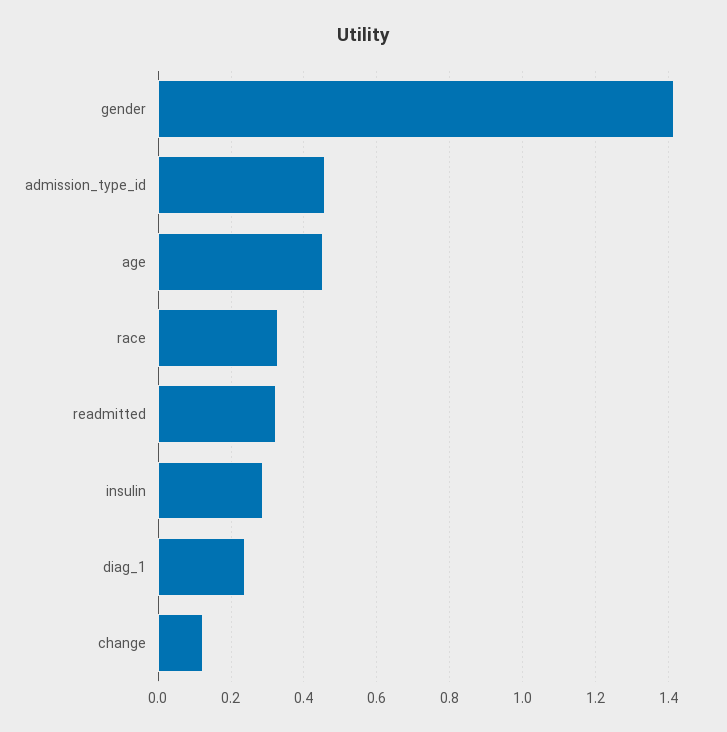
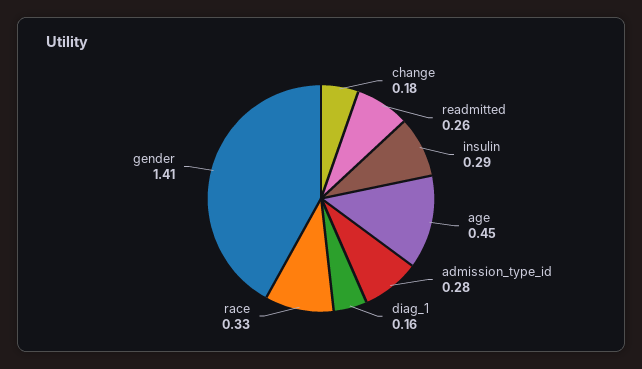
  {
    "gender": 1.41,
-   "admission_type_id": 0.46,
+   "admission_type_id": 0.28,
    "age": 0.45,
    "race": 0.33,
-   "readmitted": 0.32,
+   "readmitted": 0.26,
    "insulin": 0.29,
-   "diag_1": 0.24,
+   "diag_1": 0.16,
-   "change": 0.12
+   "change": 0.18
  }

